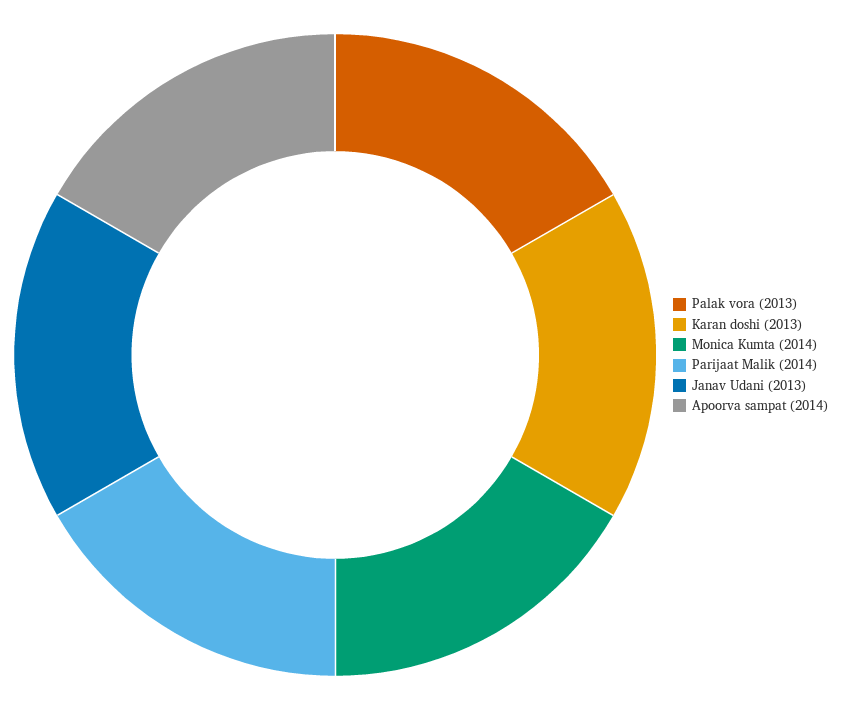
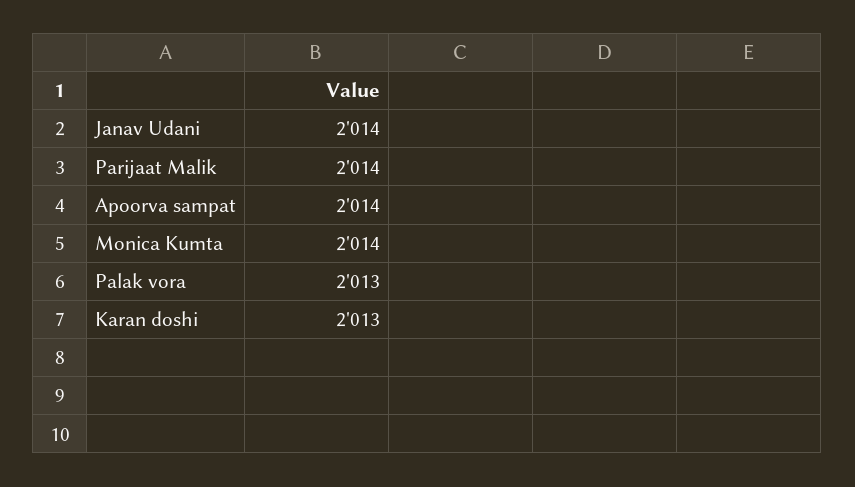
  {
    "Palak vora": 2013,
    "Karan doshi": 2013,
    "Monica Kumta": 2014,
    "Parijaat Malik": 2014,
-   "Janav Udani": 2013,
+   "Janav Udani": 2014,
    "Apoorva sampat": 2014
  }

